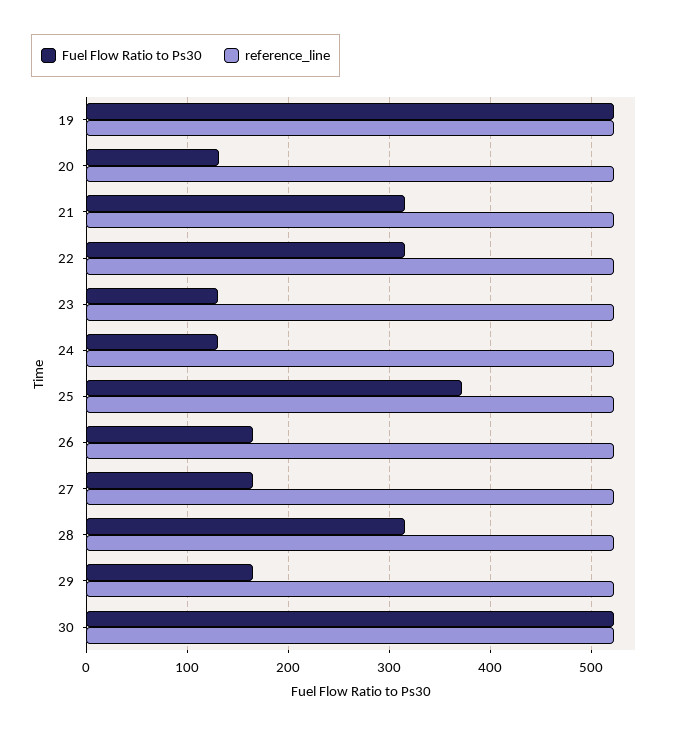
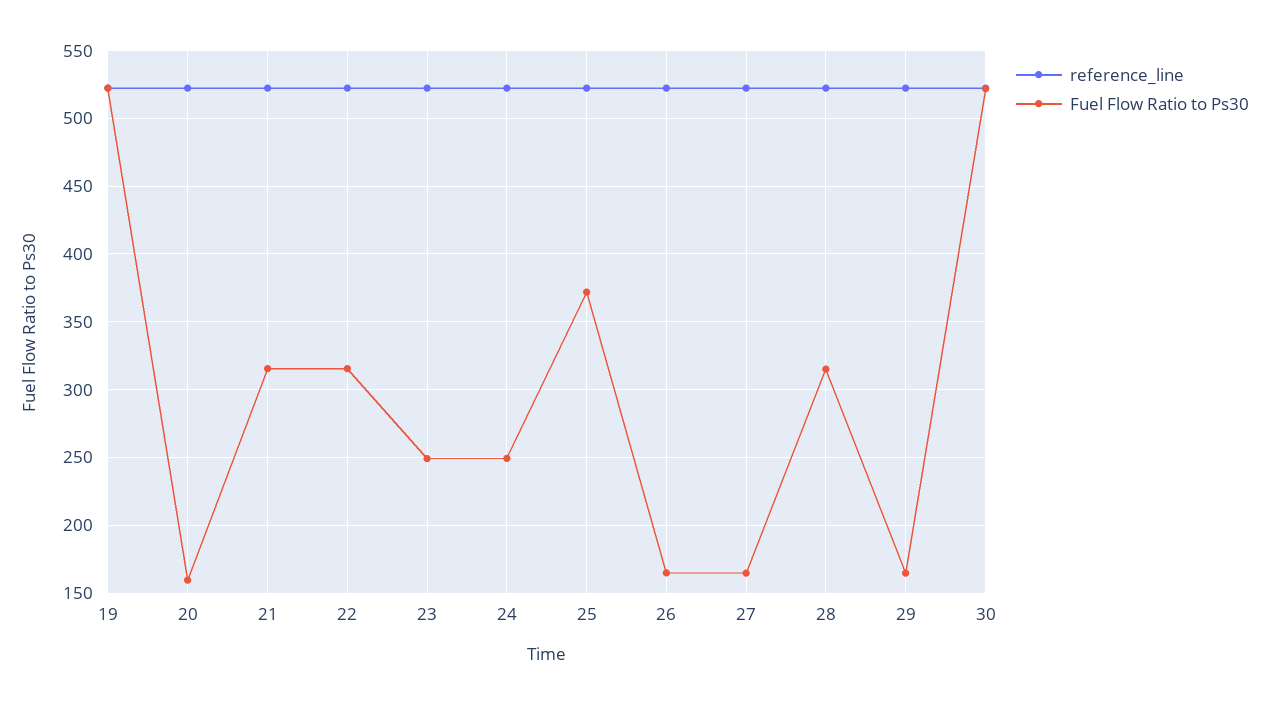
  {
    "Fuel Flow Ratio to Ps30": {
      "19": 520,
-     "20": 130,
+     "20": 160,
      "21": 315,
      "22": 315,
-     "23": 130,
+     "23": 250,
-     "24": 130,
+     "24": 250,
      "25": 370,
      "26": 165,
      "27": 165,
      "28": 315,
      "29": 165,
      "30": 520
    },
    "reference_line": {
      "19": 520,
      "20": 520,
      "21": 520,
      "22": 520,
      "23": 520,
      "24": 520,
      "25": 520,
      "26": 520,
      "27": 520,
      "28": 520,
      "29": 520,
      "30": 520
    }
  }

